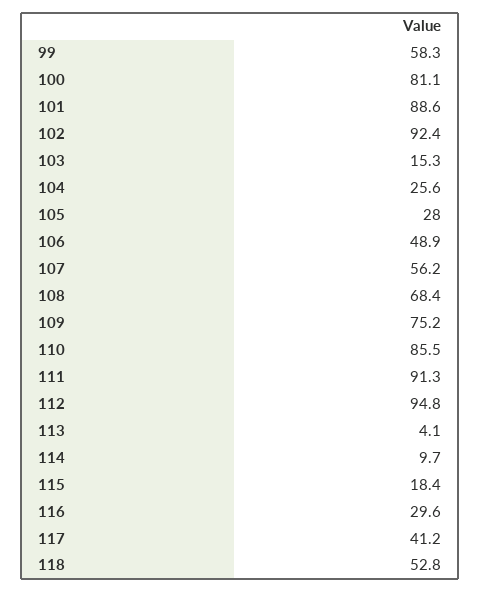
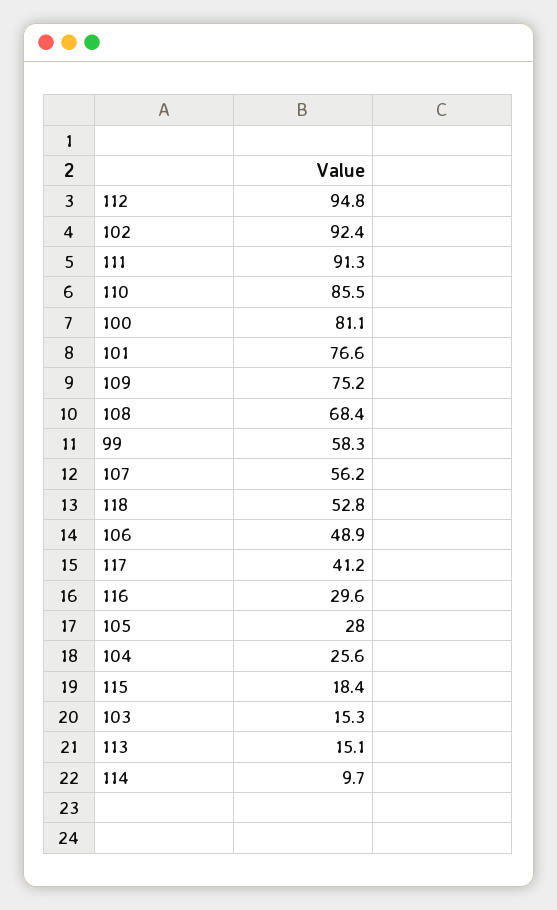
  {
    "99": 58.3,
    "100": 81.1,
-   "101": 88.6,
+   "101": 76.6,
    "102": 92.4,
    "103": 15.3,
    "104": 25.6,
    "105": 28,
    "106": 48.9,
    "107": 56.2,
    "108": 68.4,
    "109": 75.2,
    "110": 85.5,
    "111": 91.3,
    "112": 94.8,
-   "113": 4.1,
+   "113": 15.1,
    "114": 9.7,
    "115": 18.4,
    "116": 29.6,
    "117": 41.2,
    "118": 52.8
  }

